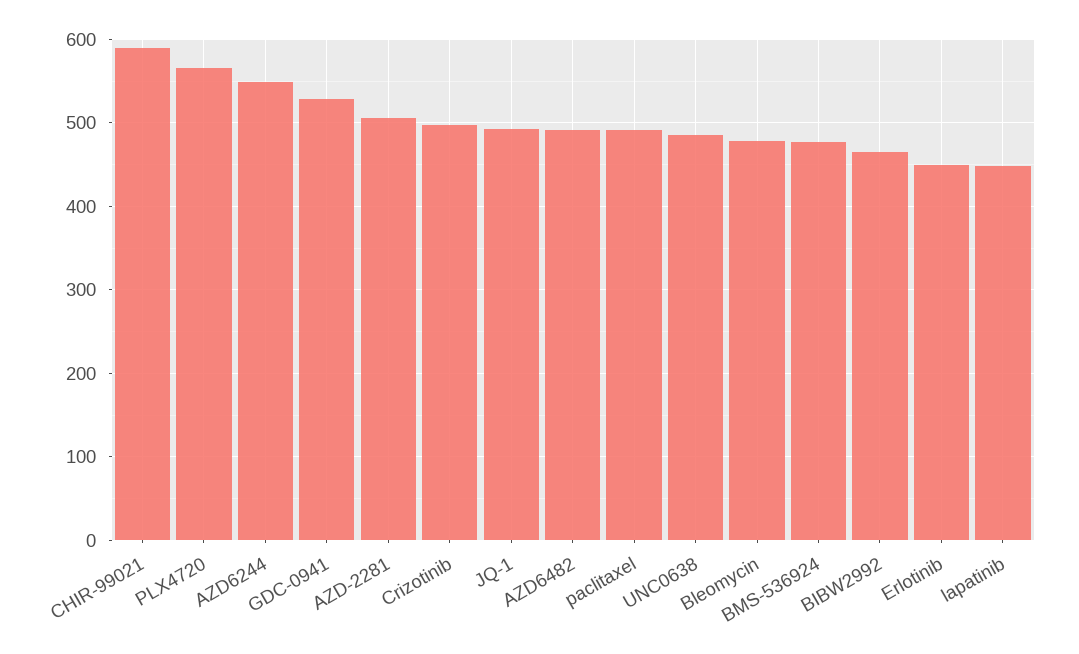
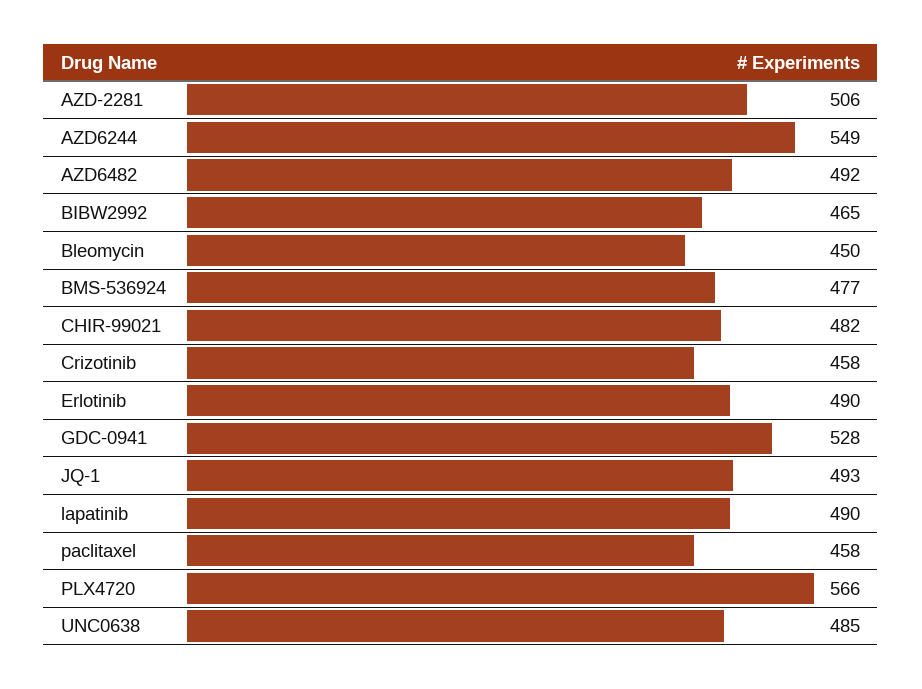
  {
-   "CHIR-99021": 590,
+   "CHIR-99021": 482,
    "PLX4720": 566,
    "AZD6244": 549,
    "GDC-0941": 528,
    "AZD-2281": 506,
-   "Crizotinib": 500,
+   "Crizotinib": 458,
    "JQ-1": 493,
    "AZD6482": 492,
-   "paclitaxel": 490,
+   "paclitaxel": 458,
    "UNC0638": 485,
-   "Bleomycin": 480,
+   "Bleomycin": 450,
    "BMS-536924": 477,
    "BIBW2992": 465,
-   "Erlotinib": 450,
+   "Erlotinib": 490,
-   "lapatinib": 450
+   "lapatinib": 490
  }

